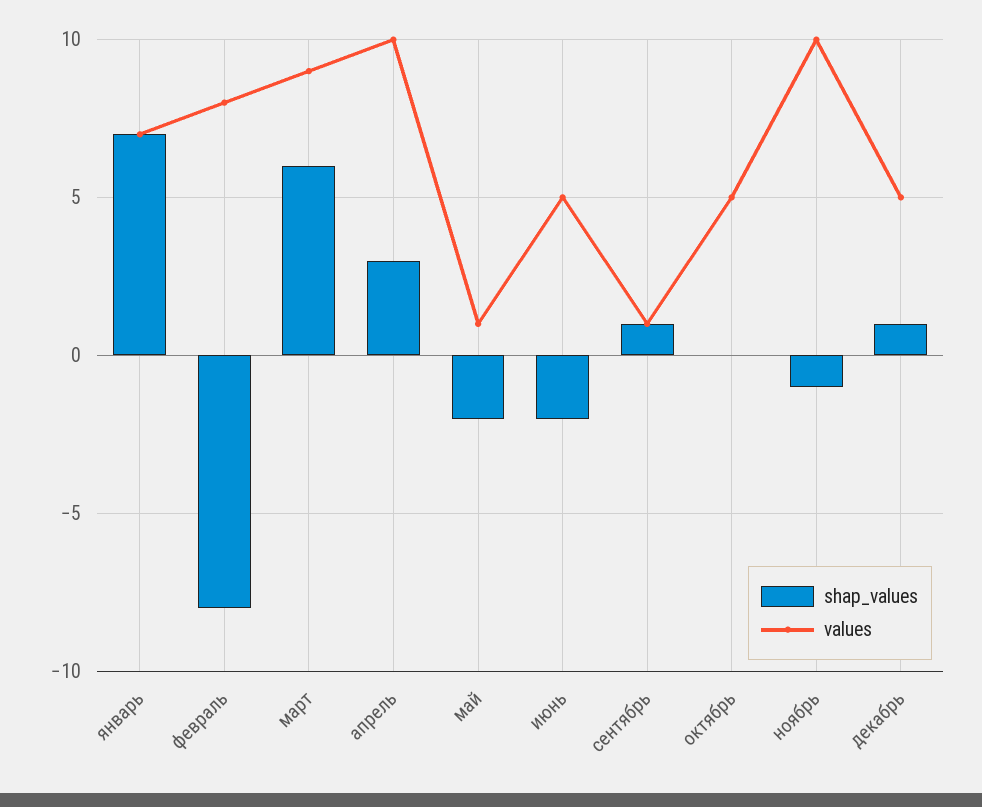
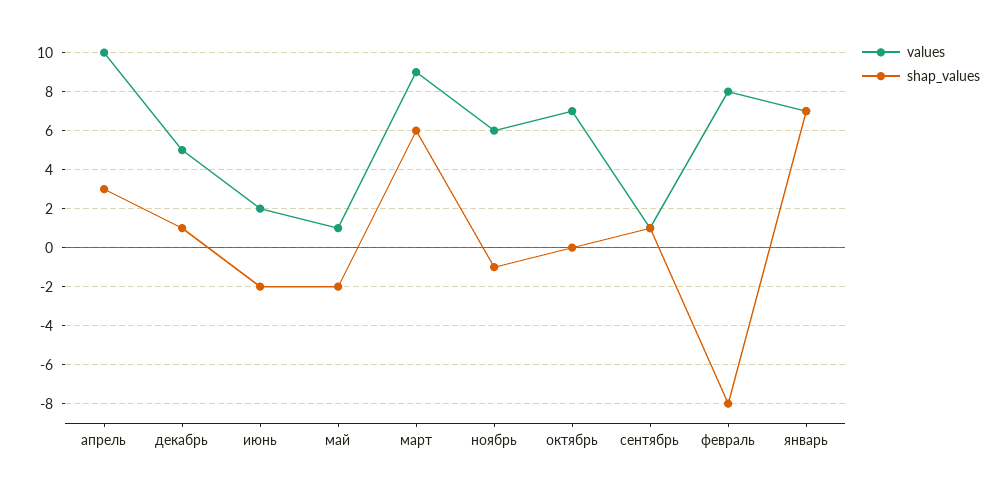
  {
    "shap_values": {
      "январь": 7,
      "февраль": -8,
      "март": 6,
      "апрель": 3,
      "май": -2,
      "июнь": -2,
      "сентябрь": 1,
      "октябрь": 0,
      "ноябрь": -1,
      "декабрь": 1
    },
    "values": {
      "январь": 7,
      "февраль": 8,
      "март": 9,
      "апрель": 10,
      "май": 1,
-     "июнь": 5,
+     "июнь": 2,
      "сентябрь": 1,
-     "октябрь": 5,
+     "октябрь": 7,
-     "ноябрь": 10,
+     "ноябрь": 6,
      "декабрь": 5
    }
  }

